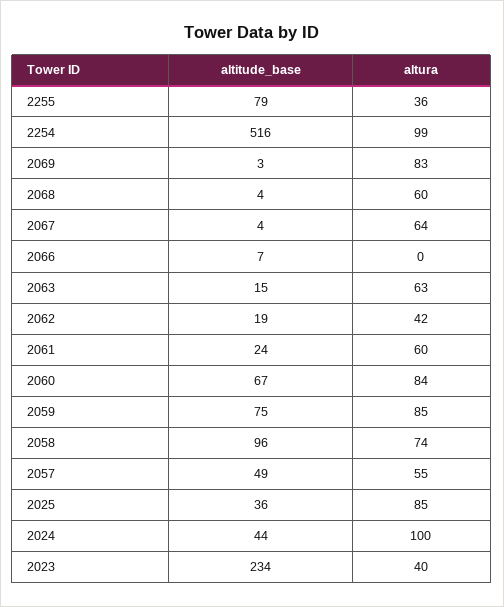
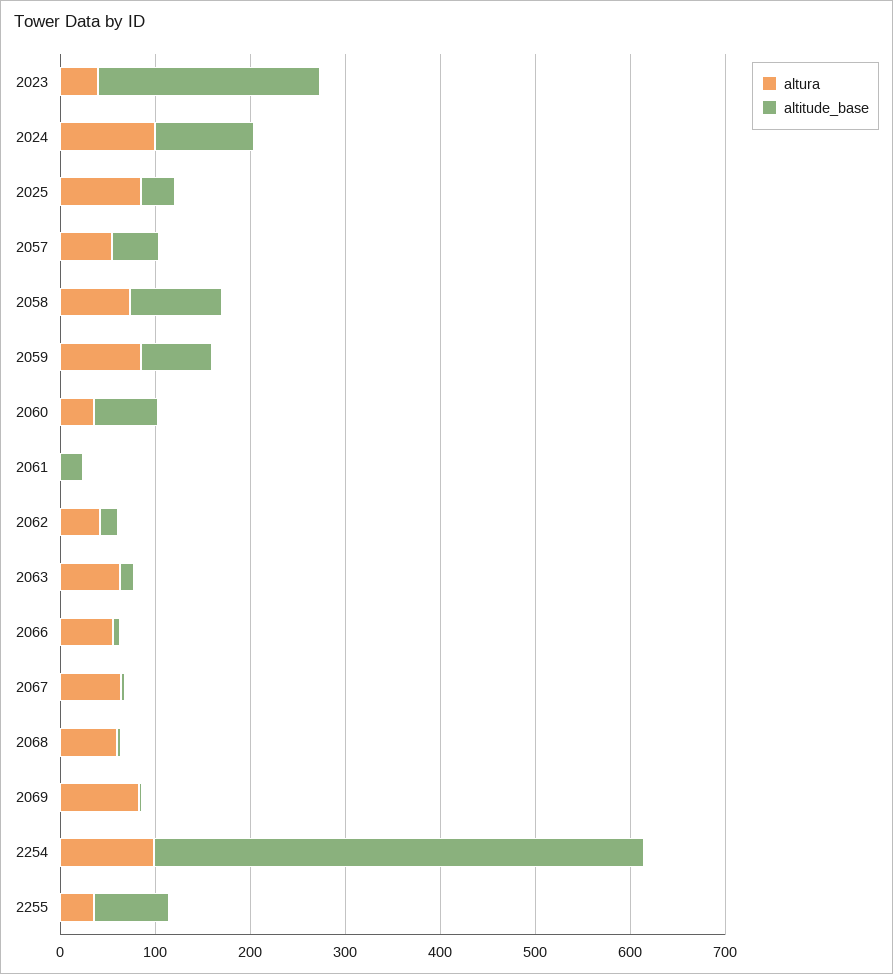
  {
    "altitude_base": {
      "2255": 79,
      "2254": 516,
      "2069": 3,
      "2068": 4,
      "2067": 4,
      "2066": 7,
      "2063": 15,
      "2062": 19,
      "2061": 24,
      "2060": 67,
      "2059": 75,
      "2058": 96,
      "2057": 49,
      "2025": 36,
-     "2024": 44,
+     "2024": 100,
      "2023": 234
    },
    "altura": {
      "2255": 36,
      "2254": 99,
      "2069": 83,
      "2068": 60,
      "2067": 64,
-     "2066": 0,
+     "2066": 60,
      "2063": 63,
      "2062": 42,
-     "2061": 60,
+     "2061": 0,
-     "2060": 84,
+     "2060": 40,
      "2059": 85,
      "2058": 74,
      "2057": 55,
      "2025": 85,
      "2024": 100,
      "2023": 40
    }
  }

